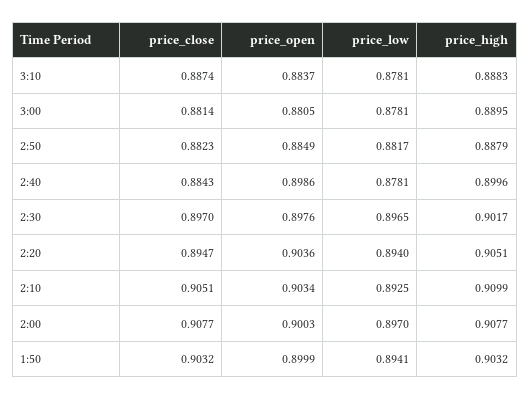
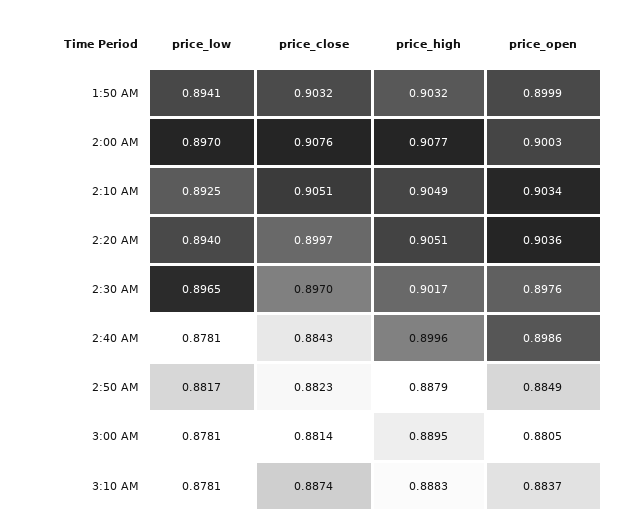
  {
    "price_close": {
      "3:10": 0.8874,
      "3:00": 0.8814,
      "2:50": 0.8823,
      "2:40": 0.8843,
      "2:30": 0.897,
-     "2:20": 0.8947,
+     "2:20": 0.8997,
      "2:10": 0.9051,
-     "2:00": 0.9077,
+     "2:00": 0.9076,
      "1:50": 0.9032
    },
    "price_open": {
      "3:10": 0.8837,
      "3:00": 0.8805,
      "2:50": 0.8849,
      "2:40": 0.8986,
      "2:30": 0.8976,
      "2:20": 0.9036,
      "2:10": 0.9034,
      "2:00": 0.9003,
      "1:50": 0.8999
    },
    "price_low": {
      "3:10": 0.8781,
      "3:00": 0.8781,
      "2:50": 0.8817,
      "2:40": 0.8781,
      "2:30": 0.8965,
      "2:20": 0.894,
      "2:10": 0.8925,
      "2:00": 0.897,
      "1:50": 0.8941
    },
    "price_high": {
      "3:10": 0.8883,
      "3:00": 0.8895,
      "2:50": 0.8879,
      "2:40": 0.8996,
      "2:30": 0.9017,
      "2:20": 0.9051,
-     "2:10": 0.9099,
+     "2:10": 0.9049,
      "2:00": 0.9077,
      "1:50": 0.9032
    }
  }

